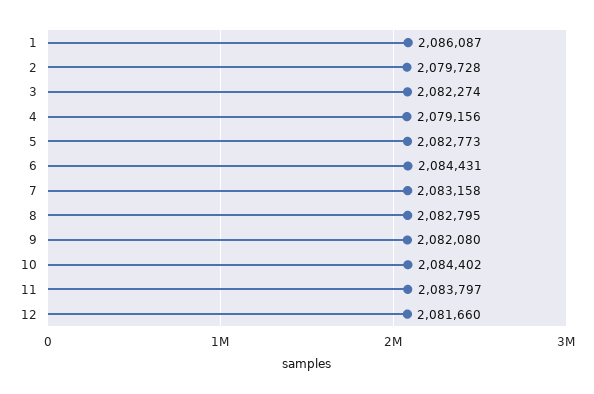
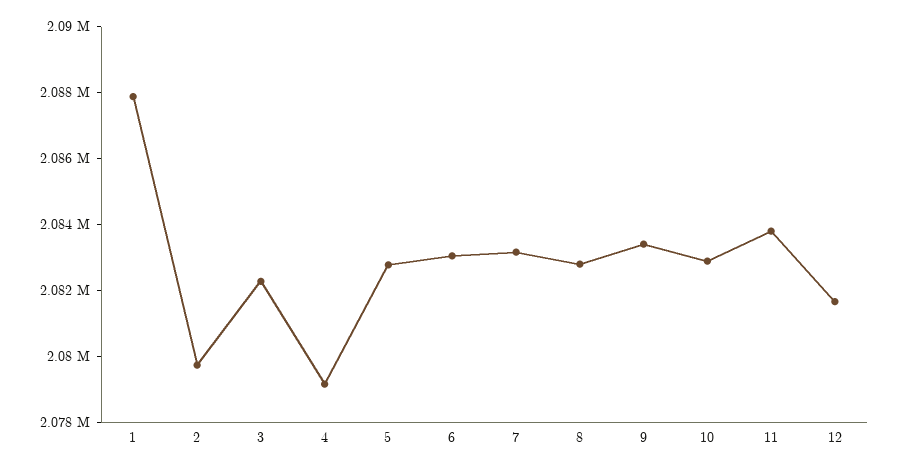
  {
-   "1": 2086087,
+   "1": 2088000,
    "2": 2079728,
    "3": 2082274,
    "4": 2079156,
    "5": 2082773,
-   "6": 2084431,
+   "6": 2083000,
    "7": 2083158,
    "8": 2082795,
-   "9": 2082080,
+   "9": 2083500,
-   "10": 2084402,
+   "10": 2083000,
    "11": 2083797,
    "12": 2081660
  }

